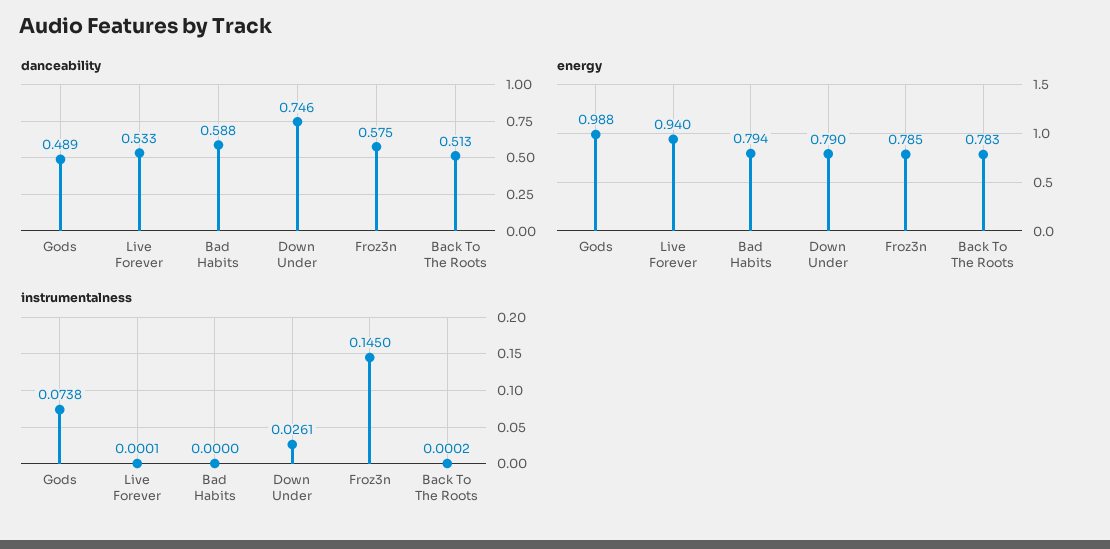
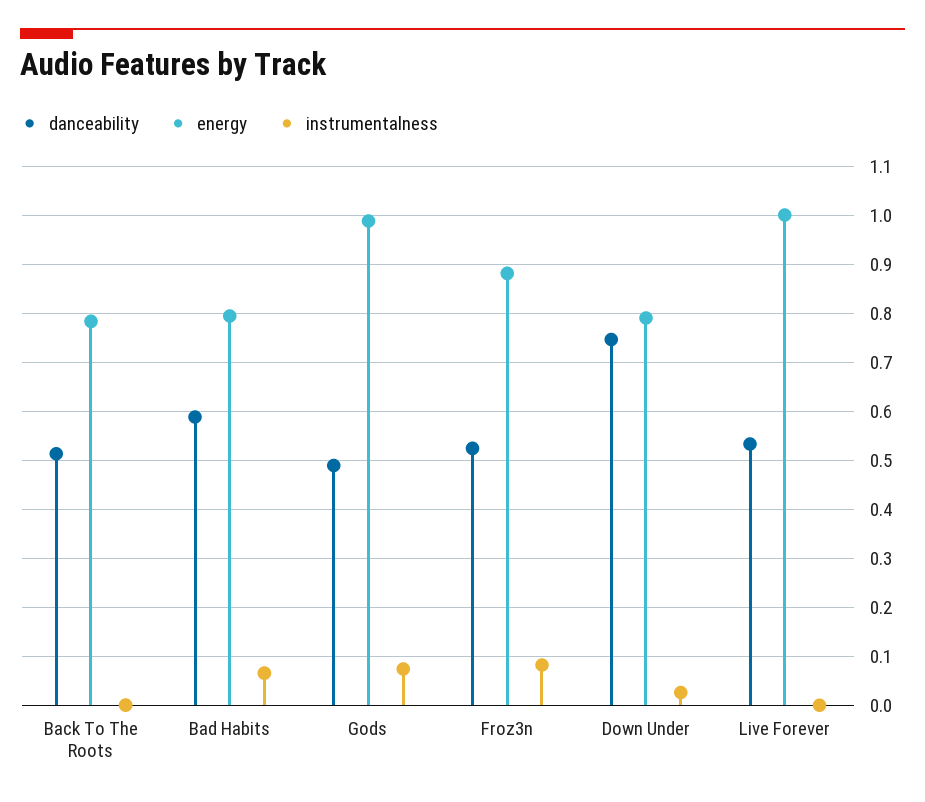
  {
    "danceability": {
      "Gods": 0.489,
      "Live Forever": 0.533,
      "Bad Habits": 0.588,
      "Down Under": 0.746,
-     "Froz3n": 0.575,
+     "Froz3n": 0.52,
      "Back To The Roots": 0.513
    },
    "energy": {
      "Gods": 0.988,
-     "Live Forever": 0.94,
+     "Live Forever": 1,
      "Bad Habits": 0.794,
      "Down Under": 0.79,
-     "Froz3n": 0.785,
+     "Froz3n": 0.88,
      "Back To The Roots": 0.783
    },
    "instrumentalness": {
      "Gods": 0.0738,
      "Live Forever": 0.0001,
-     "Bad Habits": 0,
+     "Bad Habits": 0.06,
      "Down Under": 0.0261,
-     "Froz3n": 0.145,
+     "Froz3n": 0.08,
      "Back To The Roots": 0.0002
    }
  }

